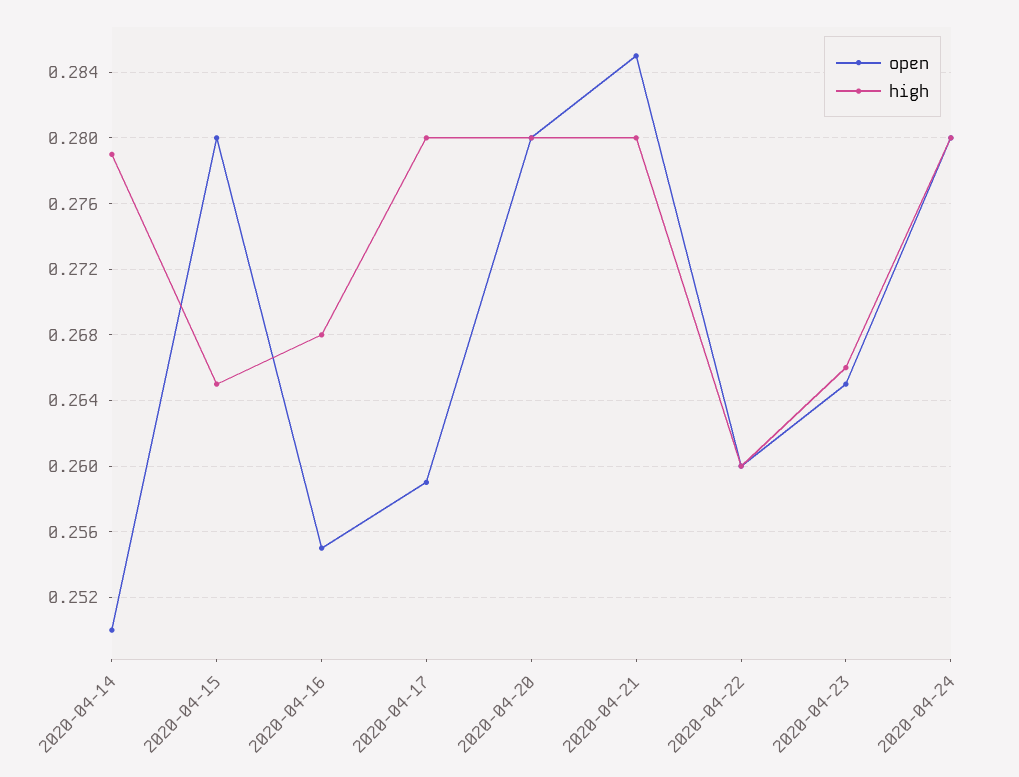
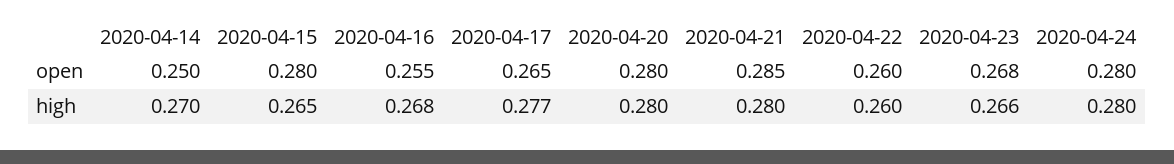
  {
    "open": {
      "2020-04-14": 0.25,
      "2020-04-15": 0.28,
      "2020-04-16": 0.255,
-     "2020-04-17": 0.259,
+     "2020-04-17": 0.265,
      "2020-04-20": 0.28,
      "2020-04-21": 0.285,
      "2020-04-22": 0.26,
-     "2020-04-23": 0.265,
+     "2020-04-23": 0.268,
      "2020-04-24": 0.28
    },
    "high": {
-     "2020-04-14": 0.279,
+     "2020-04-14": 0.27,
      "2020-04-15": 0.265,
      "2020-04-16": 0.268,
-     "2020-04-17": 0.28,
+     "2020-04-17": 0.277,
      "2020-04-20": 0.28,
      "2020-04-21": 0.28,
      "2020-04-22": 0.26,
      "2020-04-23": 0.266,
      "2020-04-24": 0.28
    }
  }

